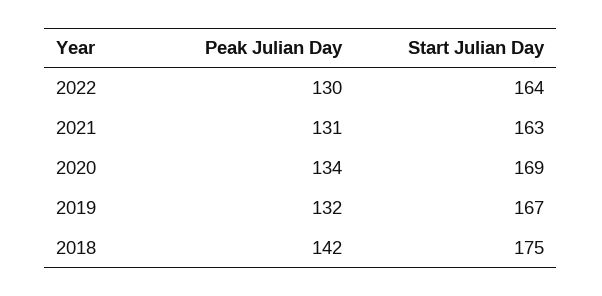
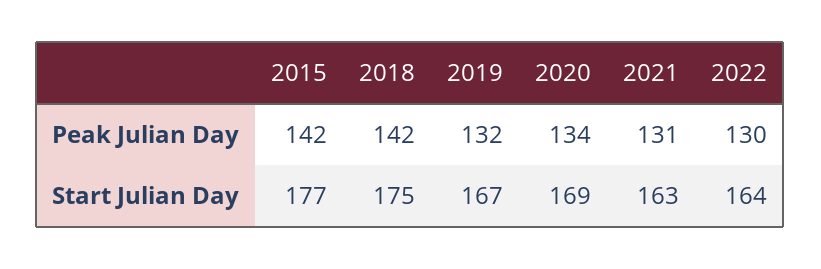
  {
    "Peak Julian Day": {
      "2022": 130,
      "2021": 131,
      "2020": 134,
      "2019": 132,
-     "2018": 142
+     "2018": 142,
+     "2015": 142
    },
    "Start Julian Day": {
      "2022": 164,
      "2021": 163,
      "2020": 169,
      "2019": 167,
-     "2018": 175
+     "2018": 175,
+     "2015": 177
    }
  }

